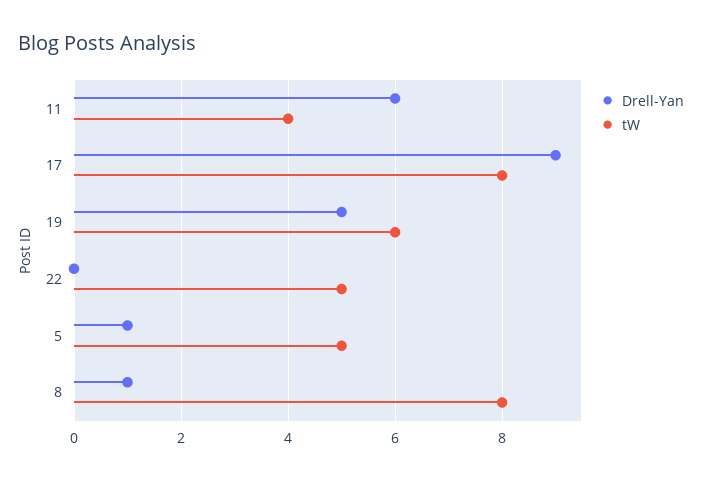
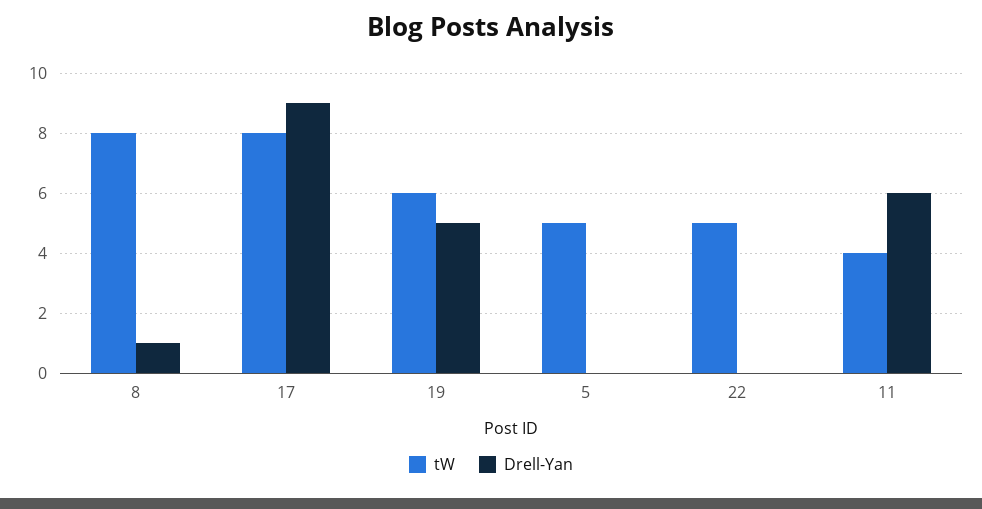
  {
    "Drell-Yan": {
      "11": 6,
      "17": 9,
      "19": 5,
      "22": 0,
-     "5": 1,
+     "5": 0,
      "8": 1
    },
    "tW": {
      "11": 4,
      "17": 8,
      "19": 6,
      "22": 5,
      "5": 5,
      "8": 8
    }
  }

